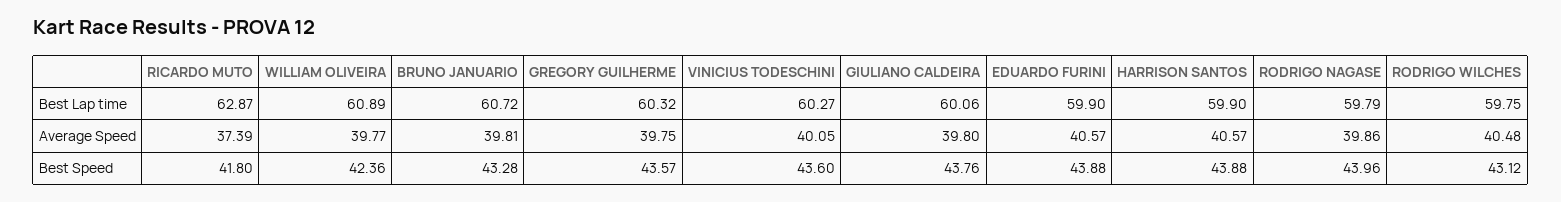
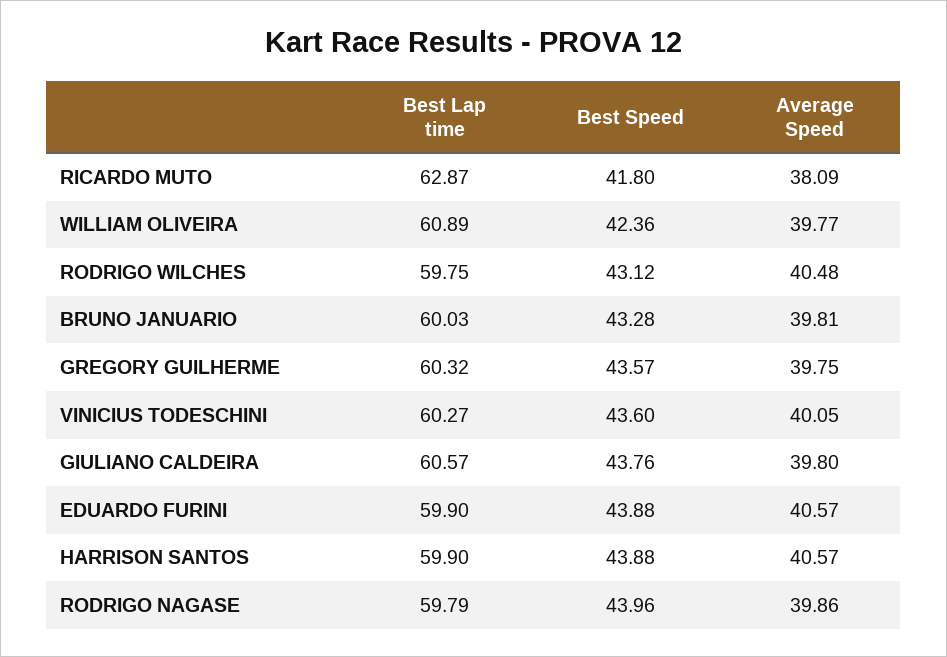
  {
    "RICARDO MUTO": {
      "Best Lap time": 62.87,
-     "Average Speed": 37.39,
+     "Average Speed": 38.09,
      "Best Speed": 41.8
    },
    "WILLIAM OLIVEIRA": {
      "Best Lap time": 60.89,
      "Average Speed": 39.77,
      "Best Speed": 42.36
    },
    "BRUNO JANUARIO": {
-     "Best Lap time": 60.72,
+     "Best Lap time": 60.03,
      "Average Speed": 39.81,
      "Best Speed": 43.28
    },
    "GREGORY GUILHERME": {
      "Best Lap time": 60.32,
      "Average Speed": 39.75,
      "Best Speed": 43.57
    },
    "VINICIUS TODESCHINI": {
      "Best Lap time": 60.27,
      "Average Speed": 40.05,
      "Best Speed": 43.6
    },
    "GIULIANO CALDEIRA": {
-     "Best Lap time": 60.06,
+     "Best Lap time": 60.57,
      "Average Speed": 39.8,
      "Best Speed": 43.76
    },
    "EDUARDO FURINI": {
      "Best Lap time": 59.9,
      "Average Speed": 40.57,
      "Best Speed": 43.88
    },
    "HARRISON SANTOS": {
      "Best Lap time": 59.9,
      "Average Speed": 40.57,
      "Best Speed": 43.88
    },
    "RODRIGO NAGASE": {
      "Best Lap time": 59.79,
      "Average Speed": 39.86,
      "Best Speed": 43.96
    },
    "RODRIGO WILCHES": {
      "Best Lap time": 59.75,
      "Average Speed": 40.48,
      "Best Speed": 43.12
    }
  }

